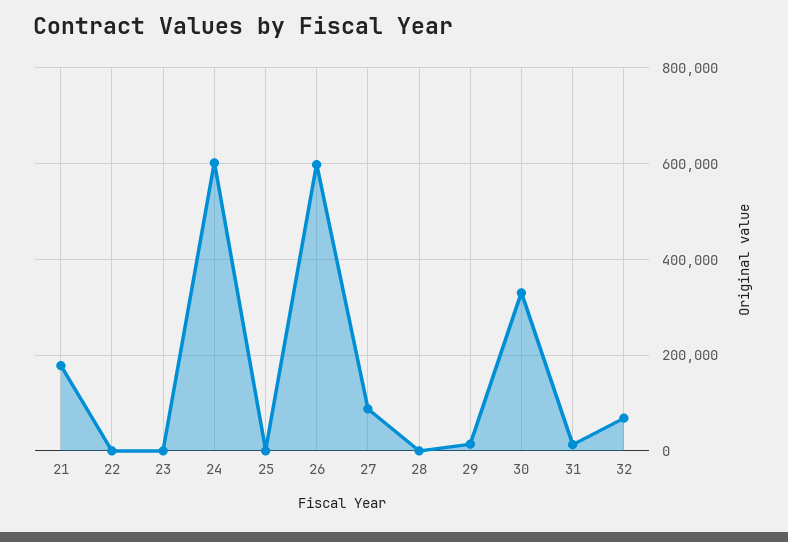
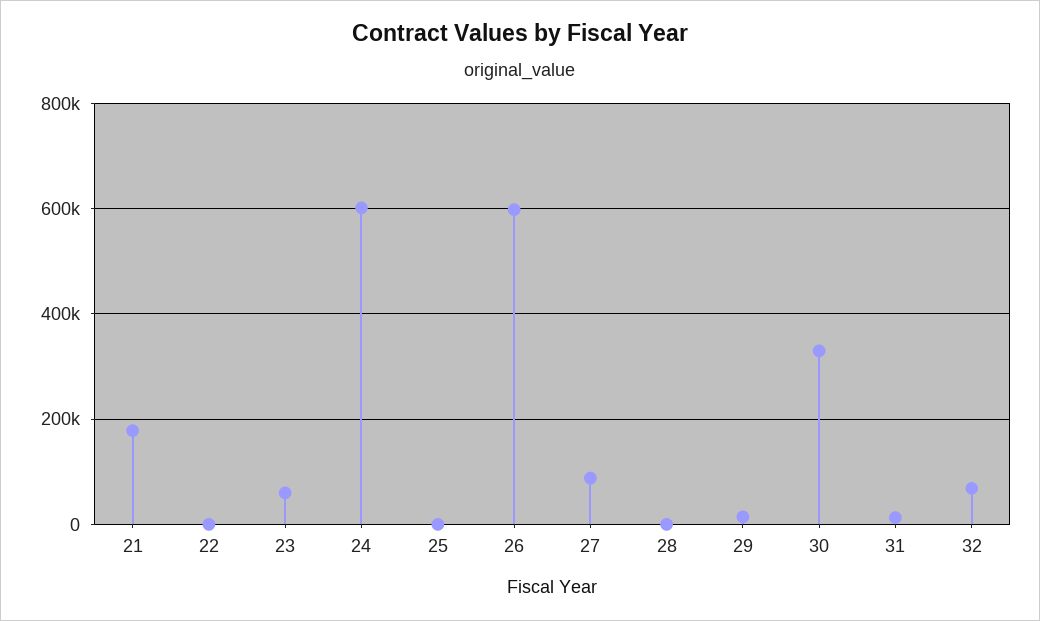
  {
    "21": 180000,
    "22": 0,
-   "23": 0,
+   "23": 60000,
    "24": 600000,
    "25": 0,
    "26": 600000,
    "27": 80000,
    "28": 0,
    "29": 20000,
    "30": 320000,
    "31": 20000,
    "32": 60000
  }

